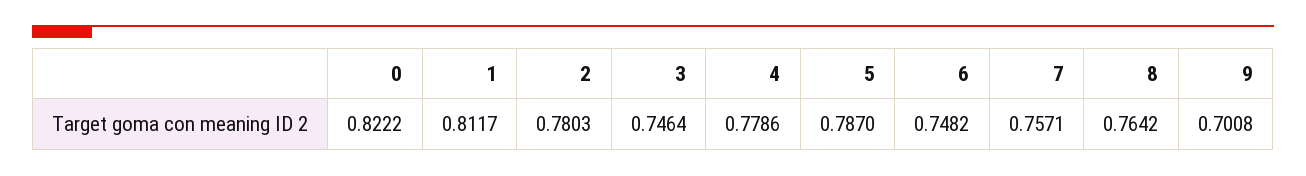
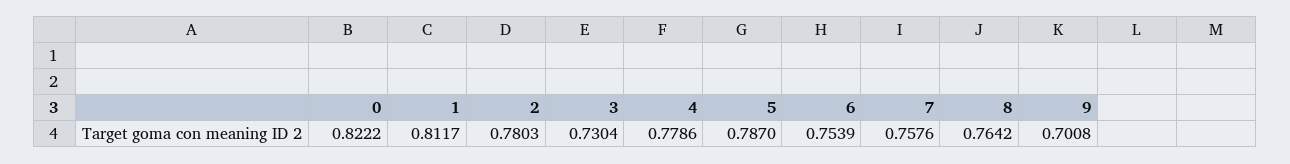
  {
    "0": 0.8222,
    "1": 0.8117,
    "2": 0.7803,
-   "3": 0.7464,
+   "3": 0.7304,
    "4": 0.7786,
    "5": 0.787,
-   "6": 0.7482,
+   "6": 0.7539,
-   "7": 0.7571,
+   "7": 0.7576,
    "8": 0.7642,
    "9": 0.7008
  }

